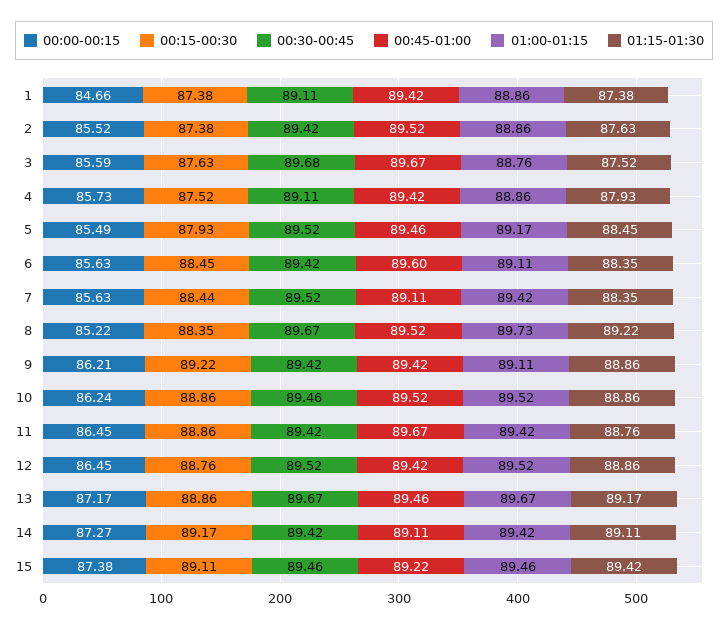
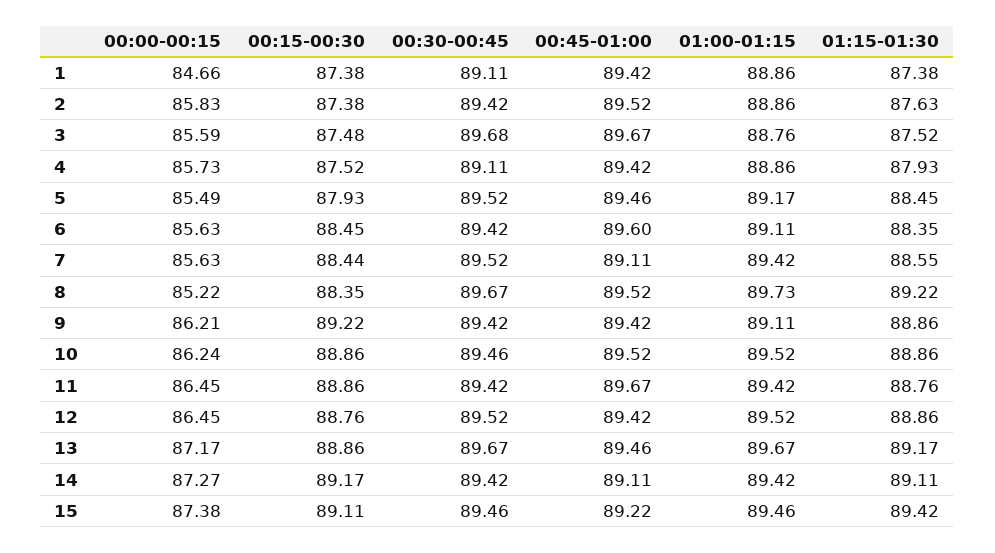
  {
    "00:00-00:15": {
      "1": 84.66,
-     "2": 85.52,
+     "2": 85.83,
      "3": 85.59,
      "4": 85.73,
      "5": 85.49,
      "6": 85.63,
      "7": 85.63,
      "8": 85.22,
      "9": 86.21,
      "10": 86.24,
      "11": 86.45,
      "12": 86.45,
      "13": 87.17,
      "14": 87.27,
      "15": 87.38
    },
    "00:15-00:30": {
      "1": 87.38,
      "2": 87.38,
-     "3": 87.63,
+     "3": 87.48,
      "4": 87.52,
      "5": 87.93,
      "6": 88.45,
      "7": 88.44,
      "8": 88.35,
      "9": 89.22,
      "10": 88.86,
      "11": 88.86,
      "12": 88.76,
      "13": 88.86,
      "14": 89.17,
      "15": 89.11
    },
    "00:30-00:45": {
      "1": 89.11,
      "2": 89.42,
      "3": 89.68,
      "4": 89.11,
      "5": 89.52,
      "6": 89.42,
      "7": 89.52,
      "8": 89.67,
      "9": 89.42,
      "10": 89.46,
      "11": 89.42,
      "12": 89.52,
      "13": 89.67,
      "14": 89.42,
      "15": 89.46
    },
    "00:45-01:00": {
      "1": 89.42,
      "2": 89.52,
      "3": 89.67,
      "4": 89.42,
      "5": 89.46,
      "6": 89.6,
      "7": 89.11,
      "8": 89.52,
      "9": 89.42,
      "10": 89.52,
      "11": 89.67,
      "12": 89.42,
      "13": 89.46,
      "14": 89.11,
      "15": 89.22
    },
    "01:00-01:15": {
      "1": 88.86,
      "2": 88.86,
      "3": 88.76,
      "4": 88.86,
      "5": 89.17,
      "6": 89.11,
      "7": 89.42,
      "8": 89.73,
      "9": 89.11,
      "10": 89.52,
      "11": 89.42,
      "12": 89.52,
      "13": 89.67,
      "14": 89.42,
      "15": 89.46
    },
    "01:15-01:30": {
      "1": 87.38,
      "2": 87.63,
      "3": 87.52,
      "4": 87.93,
      "5": 88.45,
      "6": 88.35,
-     "7": 88.35,
+     "7": 88.55,
      "8": 89.22,
      "9": 88.86,
      "10": 88.86,
      "11": 88.76,
      "12": 88.86,
      "13": 89.17,
      "14": 89.11,
      "15": 89.42
    }
  }

